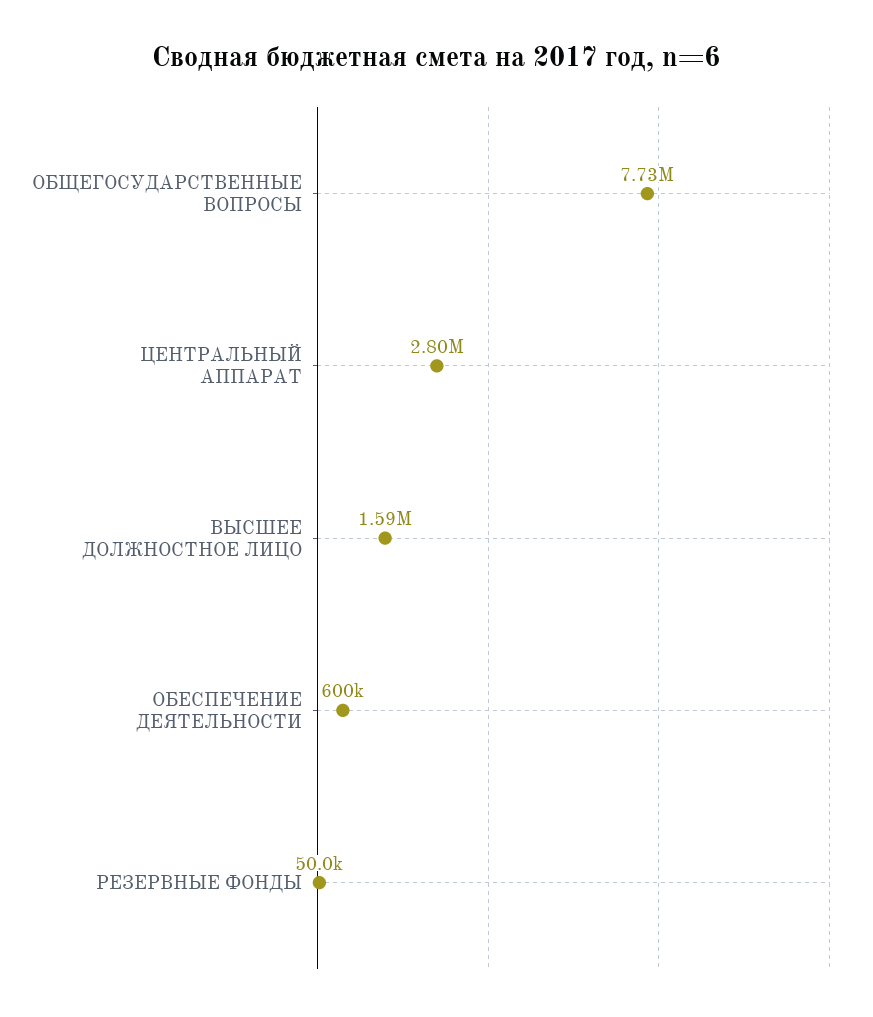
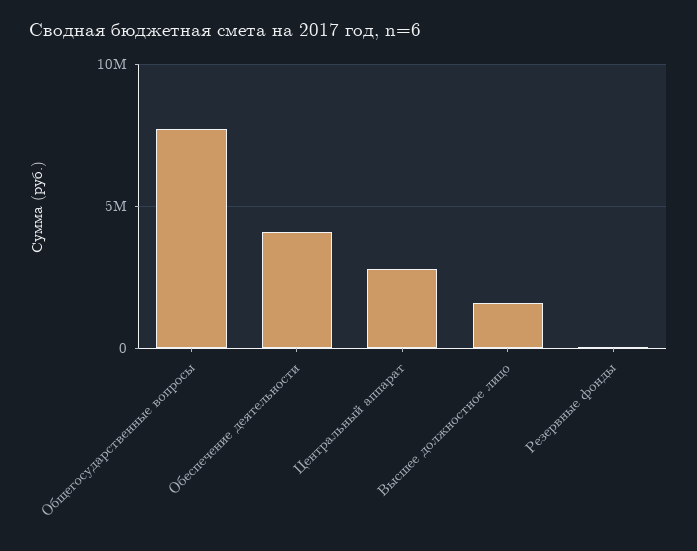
  {
    "ОБЩЕГОСУДАРСТВЕННЫЕ ВОПРОСЫ": 7730000,
    "ЦЕНТРАЛЬНЫЙ АППАРАТ": 2800000,
    "ВЫСШЕЕ ДОЛЖНОСТНОЕ ЛИЦО": 1590000,
-   "ОБЕСПЕЧЕНИЕ ДЕЯТЕЛЬНОСТИ": 600000,
+   "ОБЕСПЕЧЕНИЕ ДЕЯТЕЛЬНОСТИ": 4000000,
    "РЕЗЕРВНЫЕ ФОНДЫ": 50000
  }

